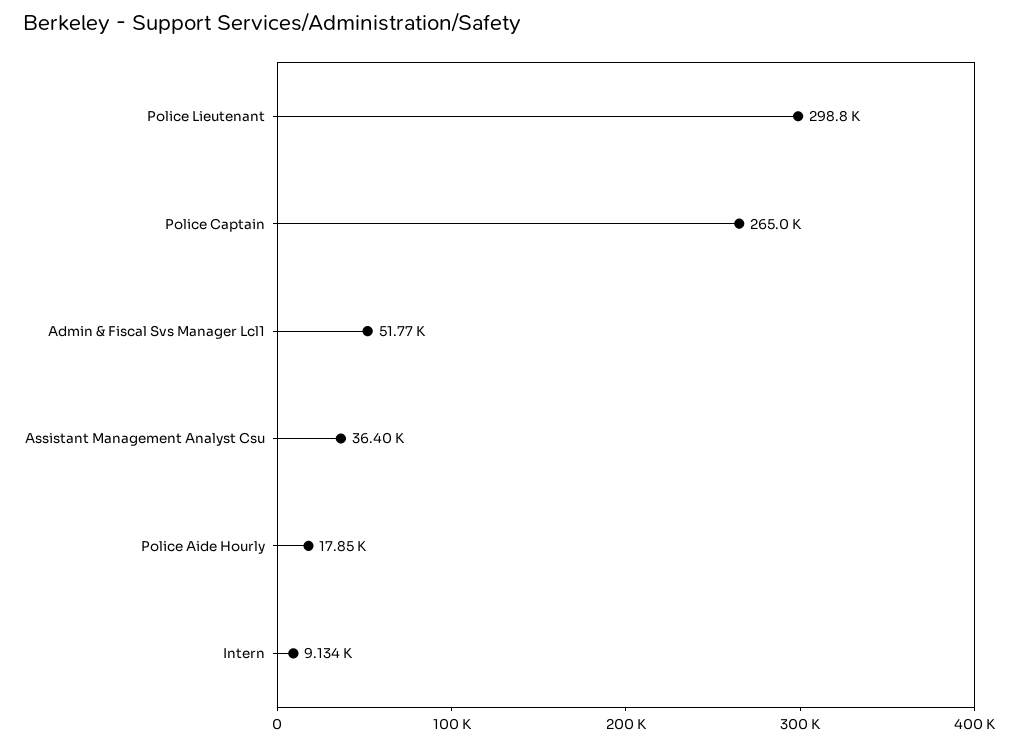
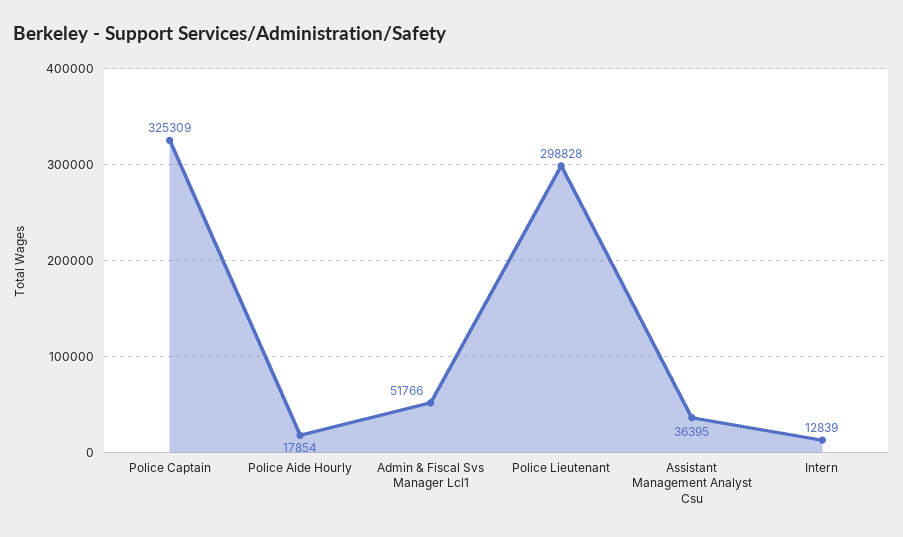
  {
    "Police Lieutenant": 298828,
-   "Police Captain": 265000,
+   "Police Captain": 325309,
    "Admin & Fiscal Svs Manager Lcl1": 51766,
    "Assistant Management Analyst Csu": 36395,
    "Police Aide Hourly": 17854,
-   "Intern": 9134
+   "Intern": 12839
  }

